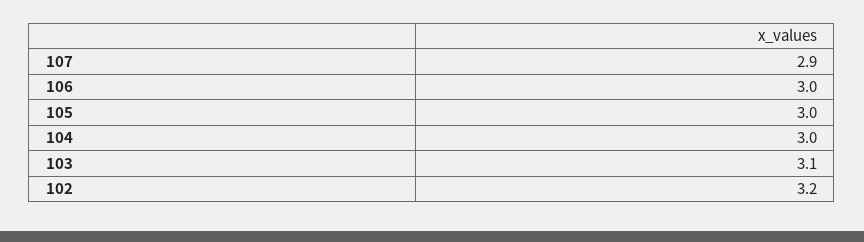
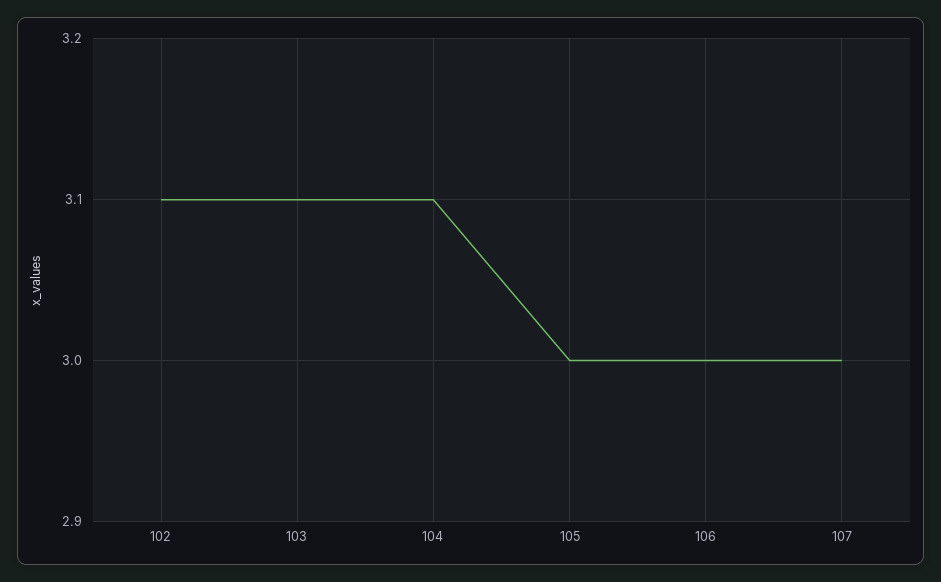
  {
-   "107": 2.9,
+   "107": 3,
    "106": 3,
    "105": 3,
-   "104": 3,
+   "104": 3.1,
    "103": 3.1,
-   "102": 3.2
+   "102": 3.1
  }

